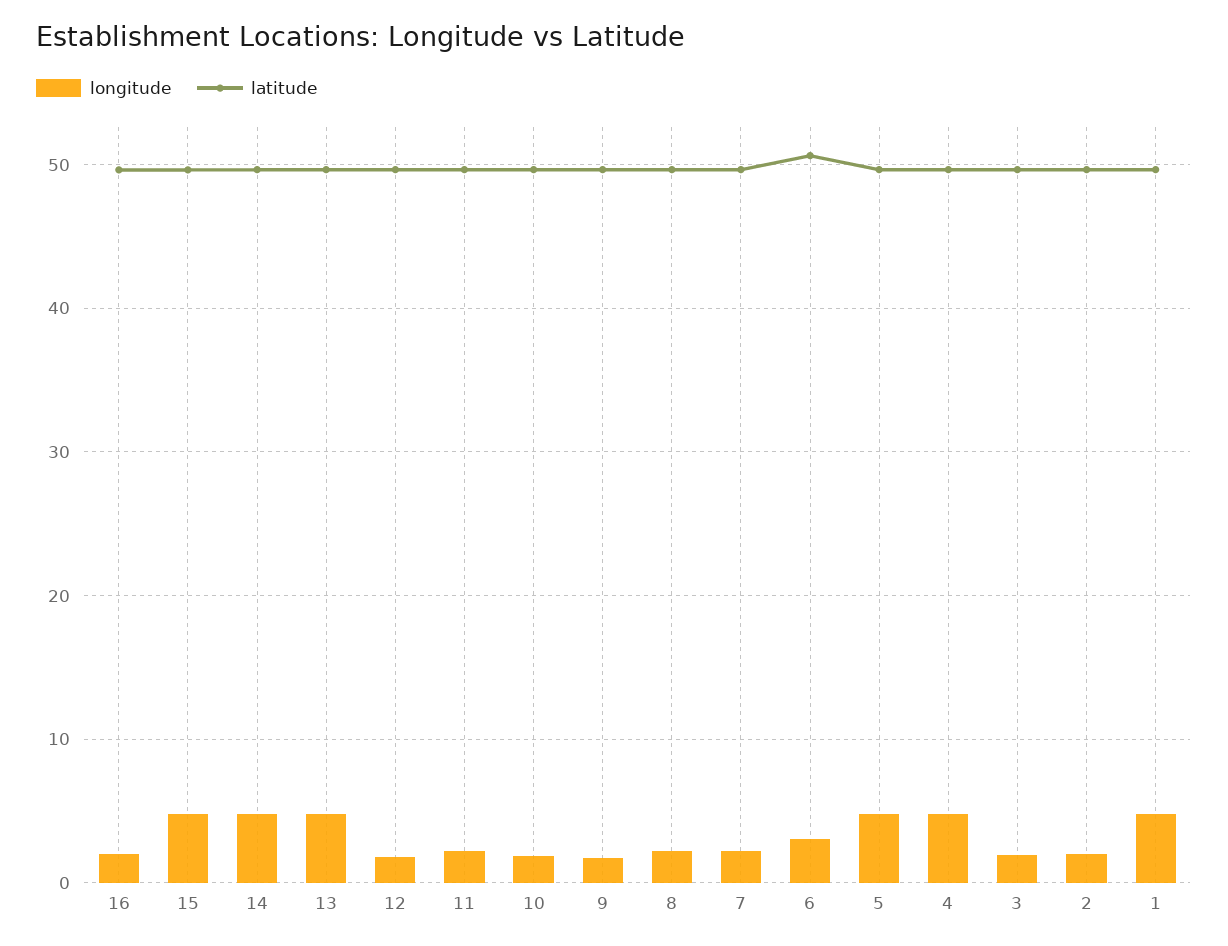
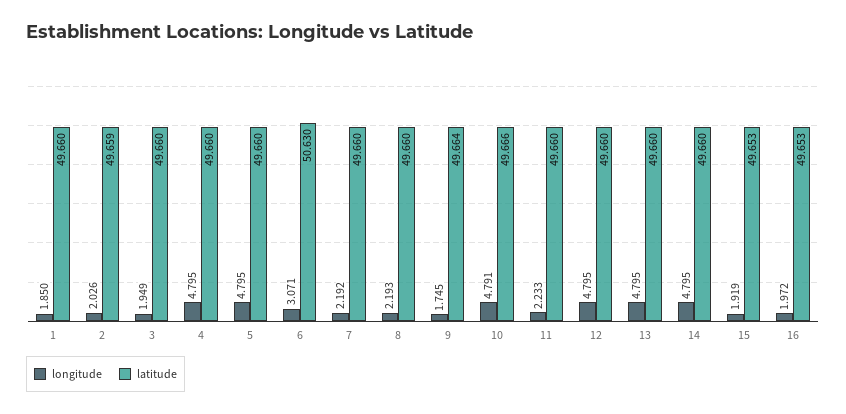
  {
    "longitude": {
      "16": 1.972,
-     "15": 5,
+     "15": 1.919,
      "14": 4.795,
      "13": 4.795,
-     "12": 2,
+     "12": 4.795,
      "11": 2.233,
-     "10": 2,
+     "10": 4.791,
      "9": 1.745,
      "8": 2.193,
      "7": 2.192,
      "6": 3.071,
      "5": 4.795,
      "4": 4.795,
      "3": 1.949,
      "2": 2.026,
-     "1": 5
+     "1": 1.85
    },
    "latitude": {
      "16": 49.653,
      "15": 49.653,
      "14": 49.66,
      "13": 49.66,
      "12": 49.66,
      "11": 49.66,
      "10": 49.666,
      "9": 49.664,
      "8": 49.66,
      "7": 49.66,
      "6": 50.63,
      "5": 49.66,
      "4": 49.66,
      "3": 49.66,
      "2": 49.659,
      "1": 49.66
    }
  }

